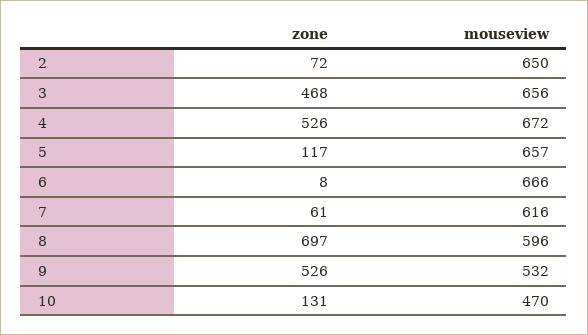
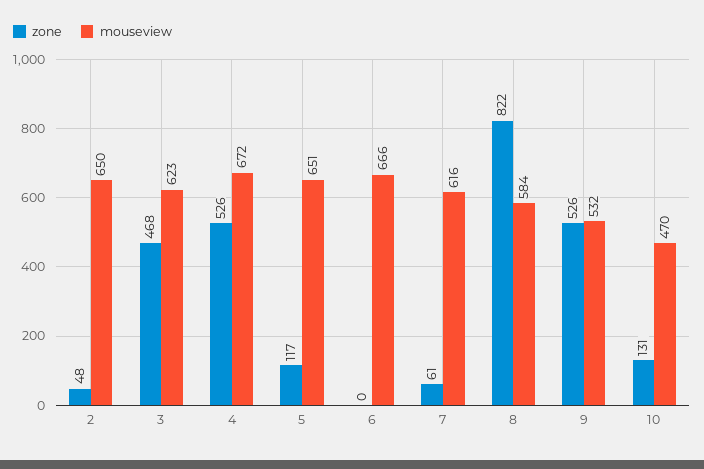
  {
    "zone": {
-     "2": 72,
+     "2": 48,
      "3": 468,
      "4": 526,
      "5": 117,
-     "6": 8,
+     "6": 0,
      "7": 61,
-     "8": 697,
+     "8": 822,
      "9": 526,
      "10": 131
    },
    "mouseview": {
      "2": 650,
-     "3": 656,
+     "3": 623,
      "4": 672,
-     "5": 657,
+     "5": 651,
      "6": 666,
      "7": 616,
-     "8": 596,
+     "8": 584,
      "9": 532,
      "10": 470
    }
  }

